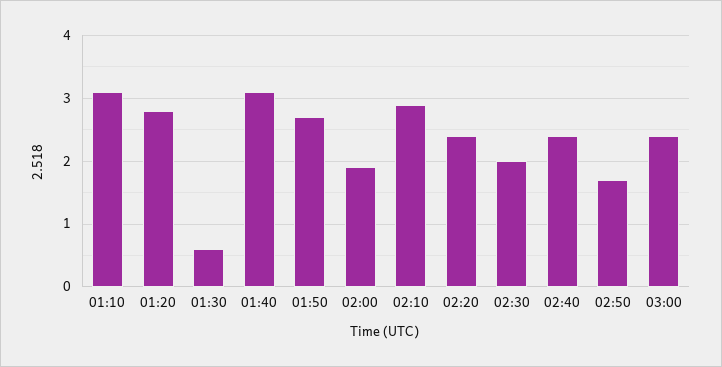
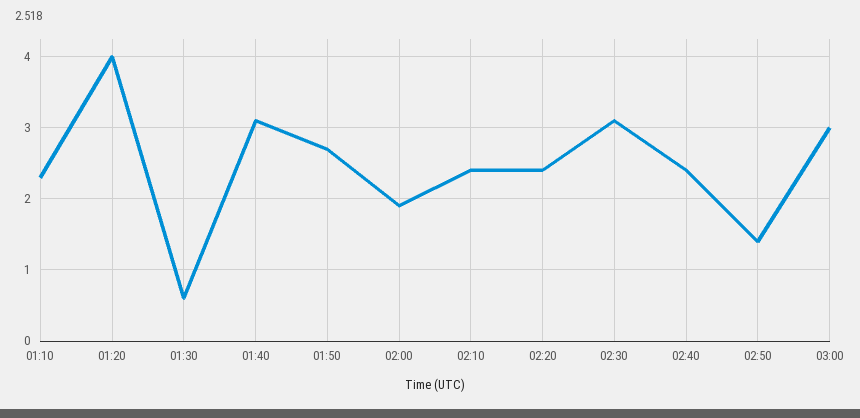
  {
-   "01:10": 3.1,
+   "01:10": 2.3,
-   "01:20": 2.8,
+   "01:20": 4,
    "01:30": 0.6,
    "01:40": 3.1,
    "01:50": 2.7,
    "02:00": 1.9,
-   "02:10": 2.9,
+   "02:10": 2.4,
    "02:20": 2.4,
-   "02:30": 2,
+   "02:30": 3.1,
    "02:40": 2.4,
-   "02:50": 1.7,
+   "02:50": 1.4,
-   "03:00": 2.4
+   "03:00": 3
  }

